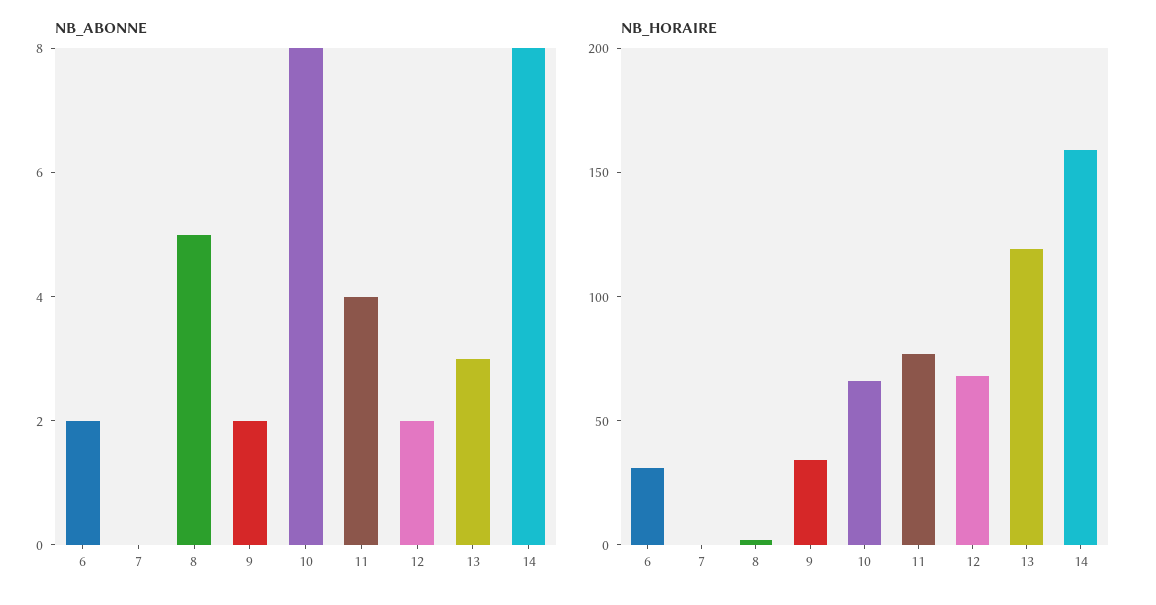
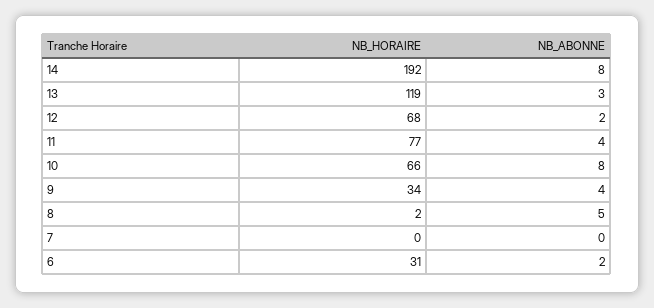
  {
    "NB_ABONNE": {
      "6": 2,
      "7": 0,
      "8": 5,
-     "9": 2,
+     "9": 4,
      "10": 8,
      "11": 4,
      "12": 2,
      "13": 3,
      "14": 8
    },
    "NB_HORAIRE": {
      "6": 31,
      "7": 0,
      "8": 2,
      "9": 34,
      "10": 66,
      "11": 77,
      "12": 68,
      "13": 119,
-     "14": 160
+     "14": 192
    }
  }

